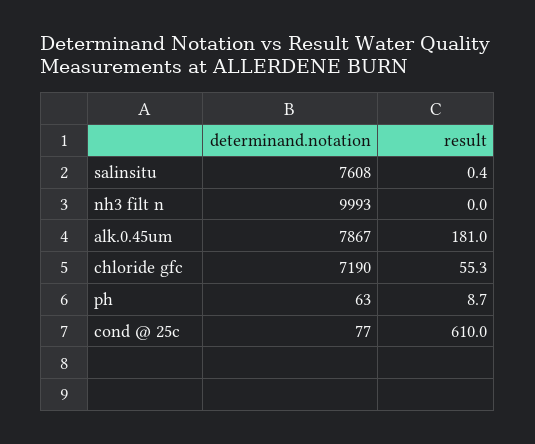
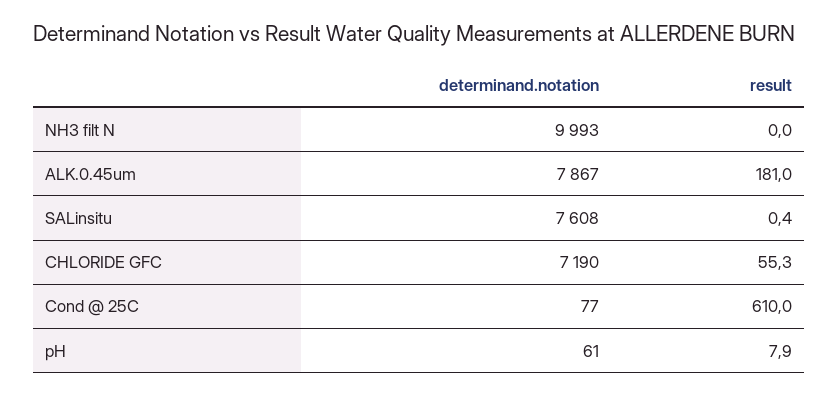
  {
    "determinand.notation": {
      "salinsitu": 7608,
      "nh3 filt n": 9993,
      "alk.0.45um": 7867,
      "chloride gfc": 7190,
-     "ph": 63,
+     "ph": 61,
      "cond @ 25c": 77
    },
    "result": {
      "salinsitu": 0.4,
      "nh3 filt n": 0,
      "alk.0.45um": 181,
      "chloride gfc": 55.3,
-     "ph": 8.7,
+     "ph": 7.9,
      "cond @ 25c": 610
    }
  }

